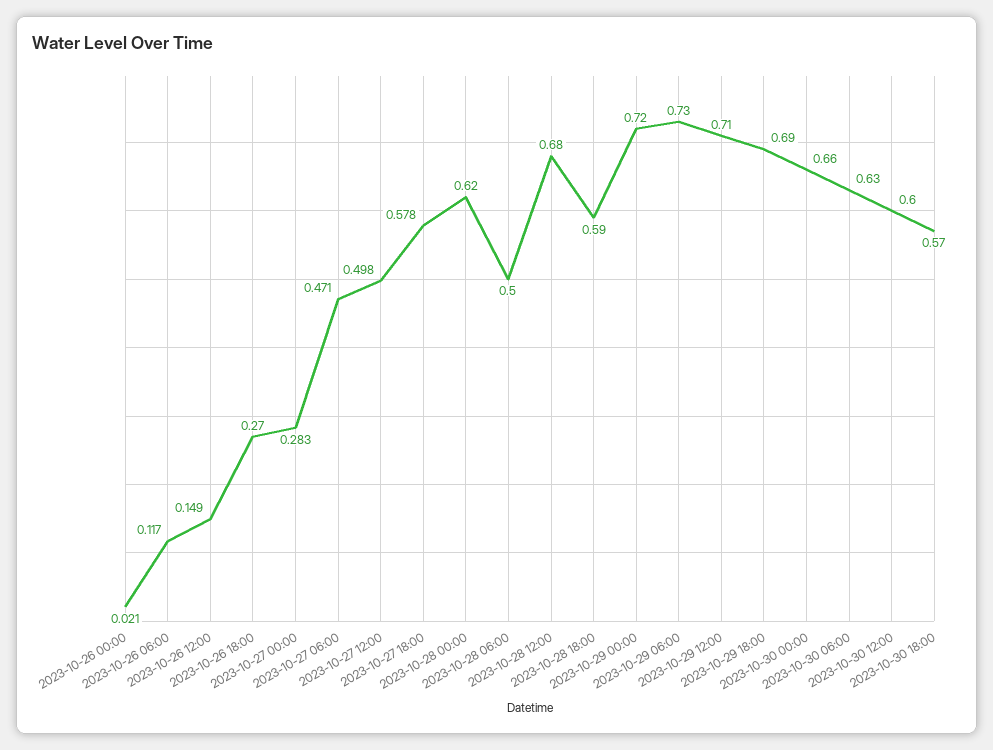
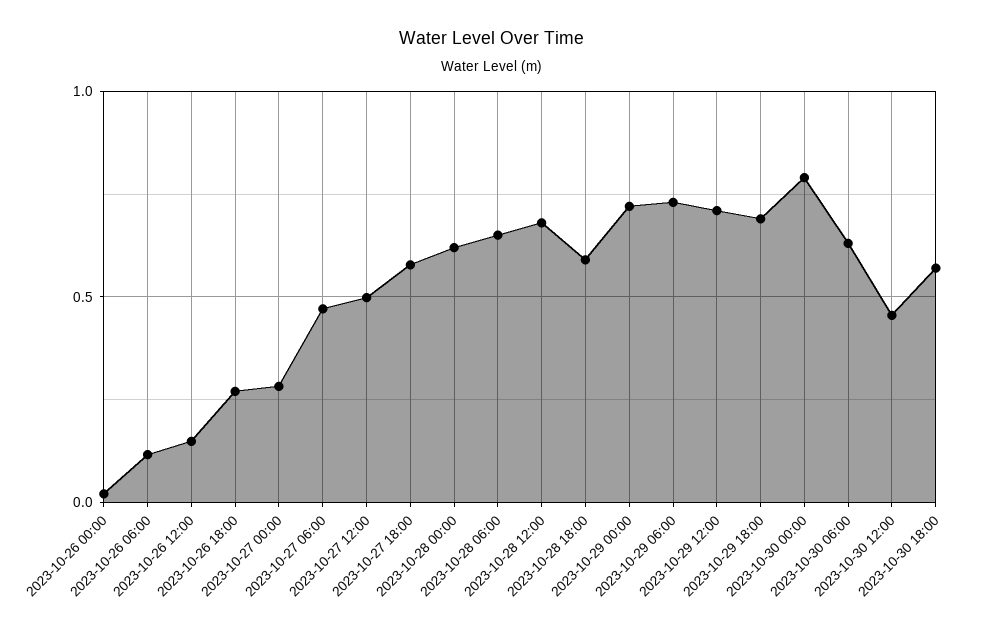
  {
    "2023-10-26 00:00": 0.021,
    "2023-10-26 06:00": 0.117,
    "2023-10-26 12:00": 0.149,
    "2023-10-26 18:00": 0.27,
    "2023-10-27 00:00": 0.283,
    "2023-10-27 06:00": 0.471,
    "2023-10-27 12:00": 0.498,
    "2023-10-27 18:00": 0.578,
    "2023-10-28 00:00": 0.62,
-   "2023-10-28 06:00": 0.5,
+   "2023-10-28 06:00": 0.65,
    "2023-10-28 12:00": 0.68,
    "2023-10-28 18:00": 0.59,
    "2023-10-29 00:00": 0.72,
    "2023-10-29 06:00": 0.73,
    "2023-10-29 12:00": 0.71,
    "2023-10-29 18:00": 0.69,
-   "2023-10-30 00:00": 0.66,
+   "2023-10-30 00:00": 0.8,
    "2023-10-30 06:00": 0.63,
-   "2023-10-30 12:00": 0.6,
+   "2023-10-30 12:00": 0.45,
    "2023-10-30 18:00": 0.57
  }

